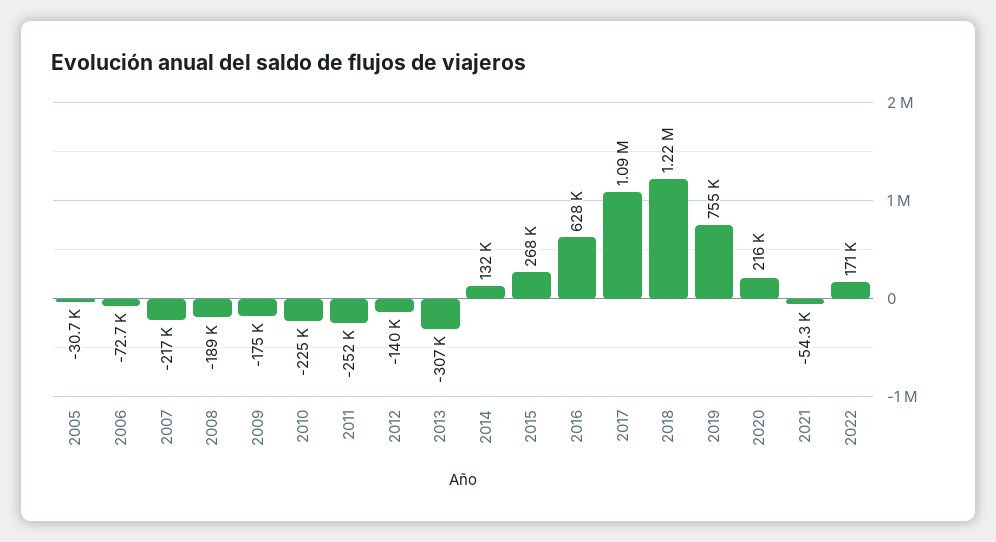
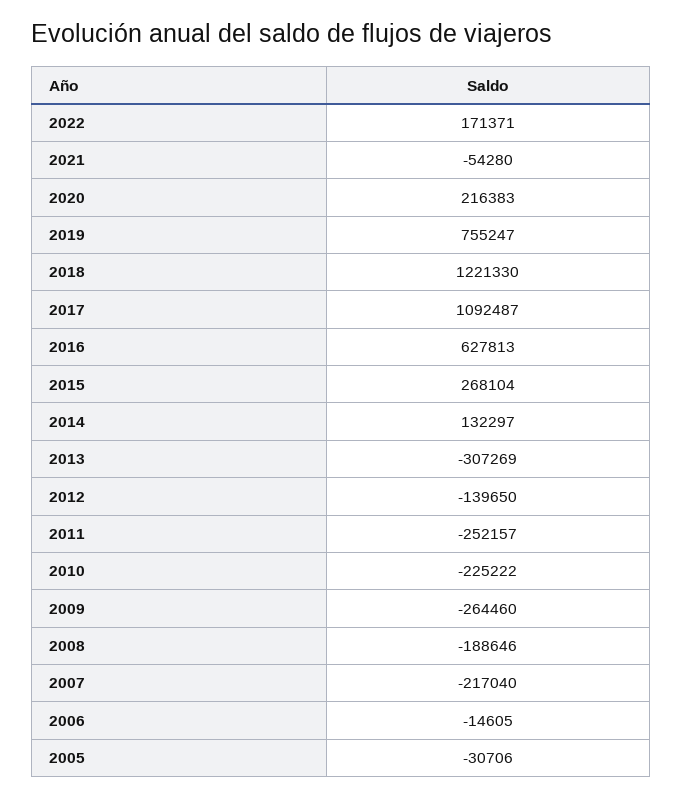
  {
    "2005": -30706,
-   "2006": -72700,
+   "2006": -14605,
    "2007": -217040,
    "2008": -188646,
-   "2009": -175000,
+   "2009": -264460,
    "2010": -225222,
    "2011": -252157,
    "2012": -139650,
    "2013": -307269,
    "2014": 132297,
    "2015": 268104,
    "2016": 627813,
    "2017": 1092487,
    "2018": 1221330,
    "2019": 755247,
    "2020": 216383,
    "2021": -54280,
    "2022": 171371
  }

